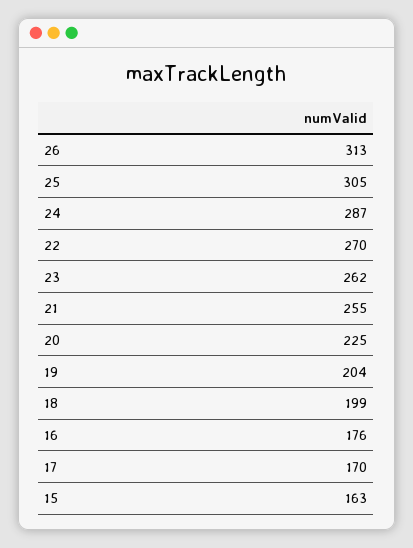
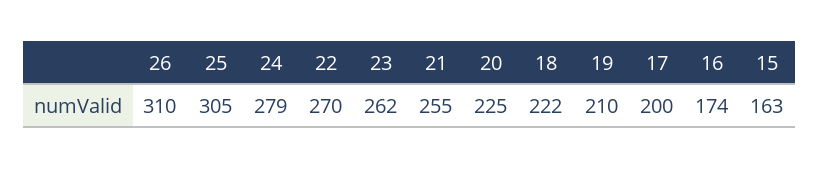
  {
-   "26": 313,
+   "26": 310,
    "25": 305,
-   "24": 287,
+   "24": 279,
    "22": 270,
    "23": 262,
    "21": 255,
    "20": 225,
-   "19": 204,
+   "19": 210,
-   "18": 199,
+   "18": 222,
-   "16": 176,
+   "16": 174,
-   "17": 170,
+   "17": 200,
    "15": 163
  }

